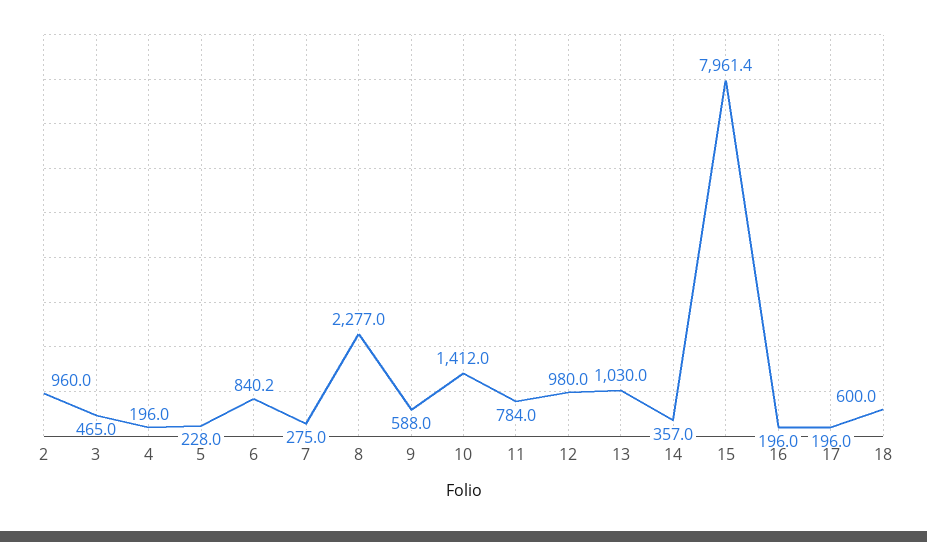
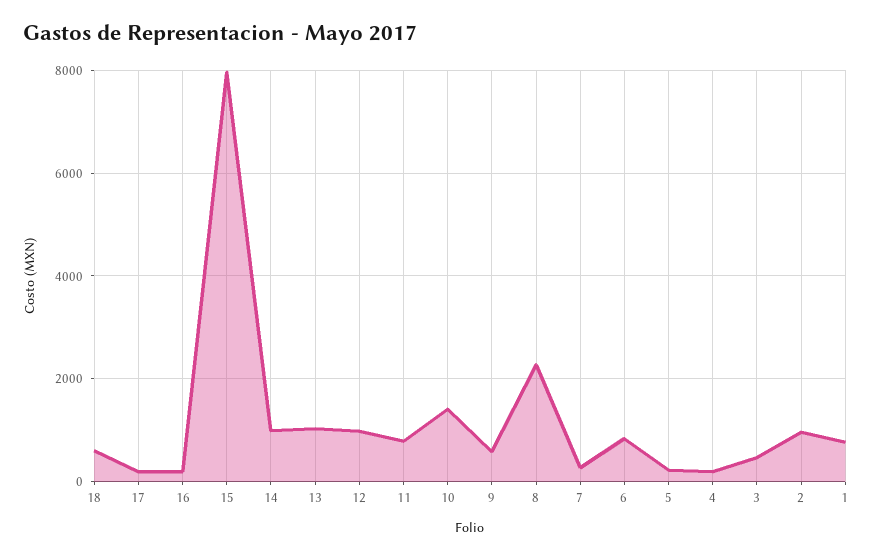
  {
    "2": 960,
    "3": 465,
    "4": 196,
    "5": 228,
    "6": 840.2,
    "7": 275,
    "8": 2277,
    "9": 588,
    "10": 1412,
    "11": 784,
    "12": 980,
    "13": 1030,
-   "14": 357,
+   "14": 1000,
    "15": 7961.4,
    "16": 196,
    "17": 196,
-   "18": 600
+   "18": 600,
+   "1": 800
  }

